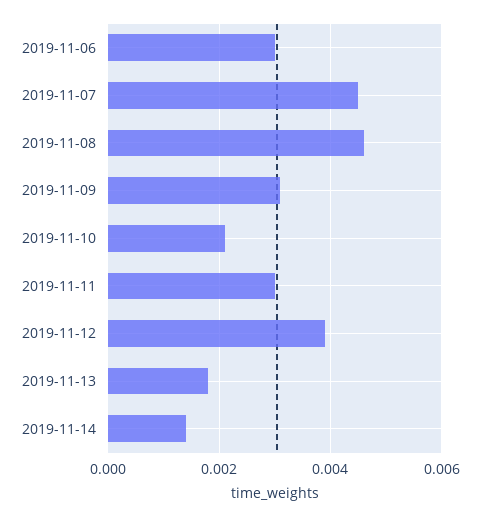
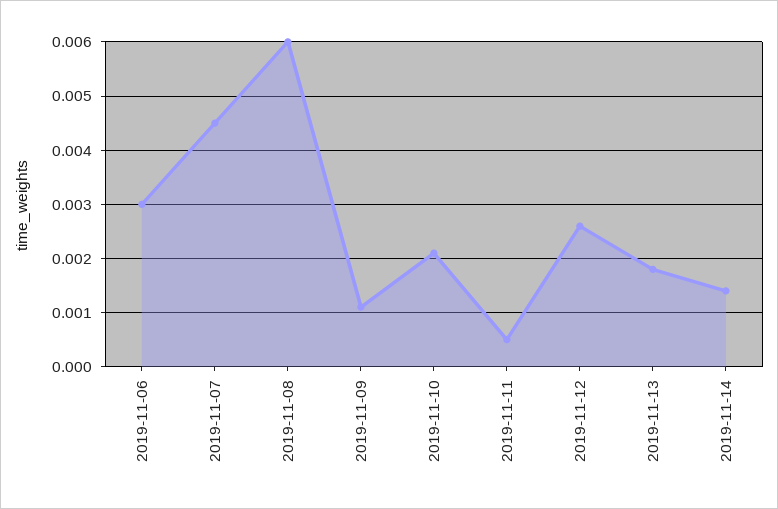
  {
    "2019-11-06": 0.003,
    "2019-11-07": 0.0045,
-   "2019-11-08": 0.0045,
+   "2019-11-08": 0.006,
-   "2019-11-09": 0.003,
+   "2019-11-09": 0.001,
    "2019-11-10": 0.002,
-   "2019-11-11": 0.003,
+   "2019-11-11": 0.0005,
-   "2019-11-12": 0.004,
+   "2019-11-12": 0.0025,
    "2019-11-13": 0.002,
    "2019-11-14": 0.0015
  }

